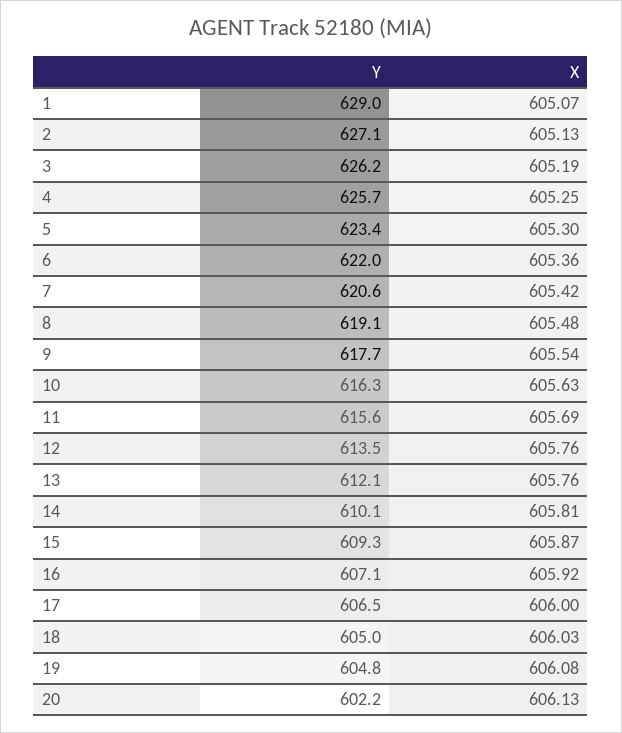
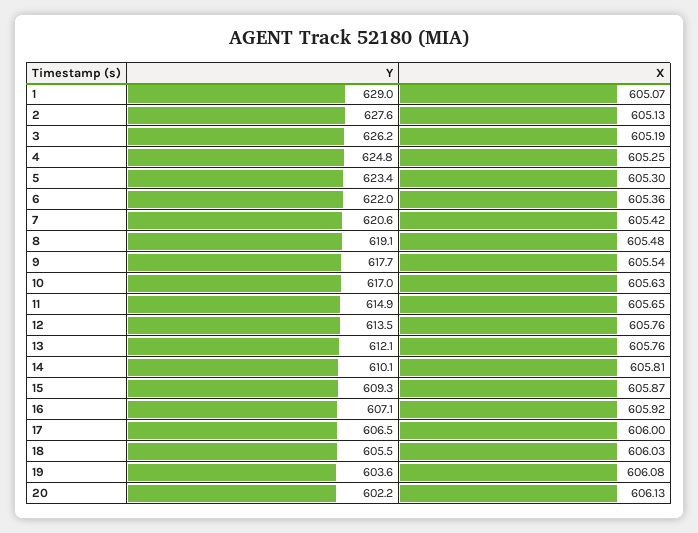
  {
    "Y": {
      "1": 629,
-     "2": 627.1,
+     "2": 627.6,
      "3": 626.2,
-     "4": 625.7,
+     "4": 624.8,
      "5": 623.4,
      "6": 622,
      "7": 620.6,
      "8": 619.1,
      "9": 617.7,
-     "10": 616.3,
+     "10": 617,
-     "11": 615.6,
+     "11": 614.9,
      "12": 613.5,
      "13": 612.1,
      "14": 610.1,
      "15": 609.3,
      "16": 607.1,
      "17": 606.5,
-     "18": 605,
+     "18": 605.5,
-     "19": 604.8,
+     "19": 603.6,
      "20": 602.2
    },
    "X": {
      "1": 605.07,
      "2": 605.13,
      "3": 605.19,
      "4": 605.25,
      "5": 605.3,
      "6": 605.36,
      "7": 605.42,
      "8": 605.48,
      "9": 605.54,
      "10": 605.63,
-     "11": 605.69,
+     "11": 605.65,
      "12": 605.76,
      "13": 605.76,
      "14": 605.81,
      "15": 605.87,
      "16": 605.92,
      "17": 606,
      "18": 606.03,
      "19": 606.08,
      "20": 606.13
    }
  }

